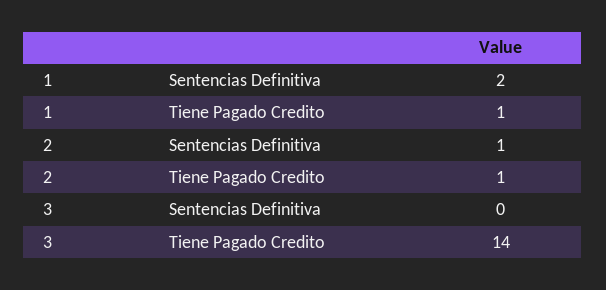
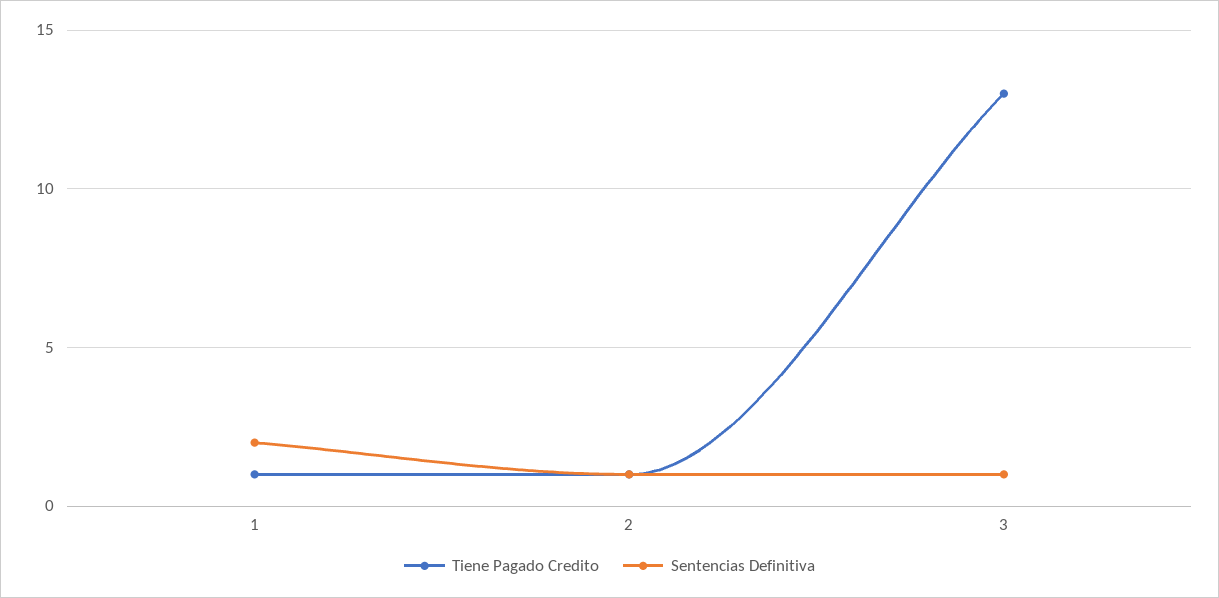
  {
    "Sentencias Definitiva": {
      "1": 2,
      "2": 1,
-     "3": 0
+     "3": 1
    },
    "Tiene Pagado Credito": {
      "1": 1,
      "2": 1,
-     "3": 14
+     "3": 13
    }
  }

